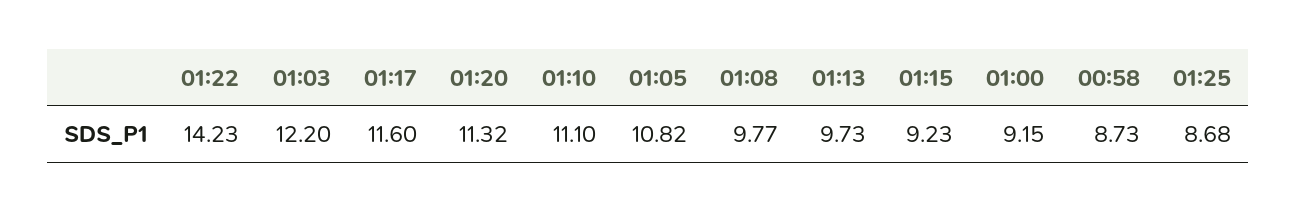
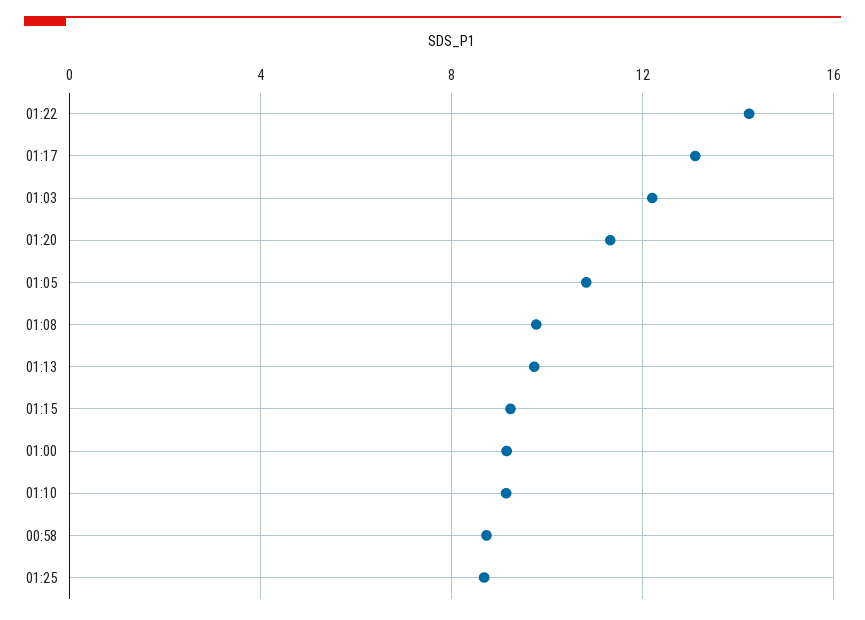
  {
    "01:22": 14.23,
    "01:03": 12.2,
-   "01:17": 11.6,
+   "01:17": 13,
    "01:20": 11.32,
-   "01:10": 11.1,
+   "01:10": 9,
    "01:05": 10.82,
    "01:08": 9.77,
    "01:13": 9.73,
    "01:15": 9.23,
    "01:00": 9.15,
    "00:58": 8.73,
    "01:25": 8.68
  }

